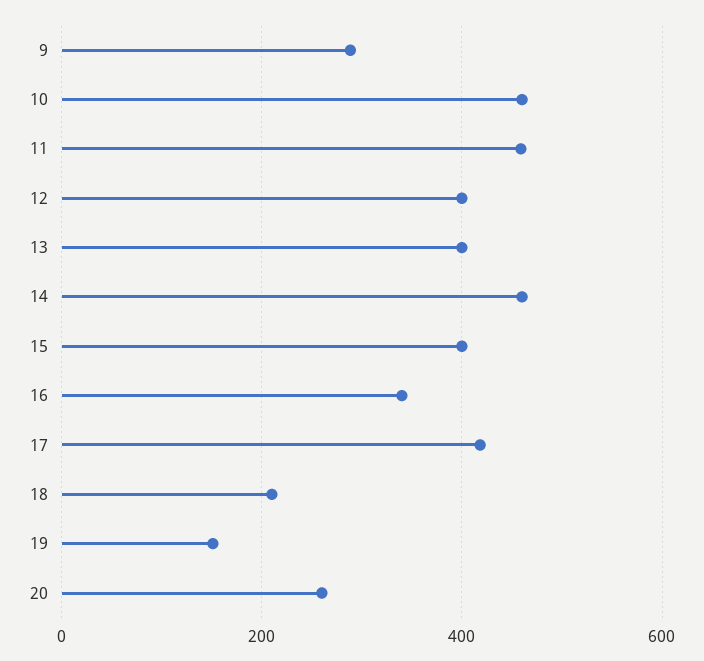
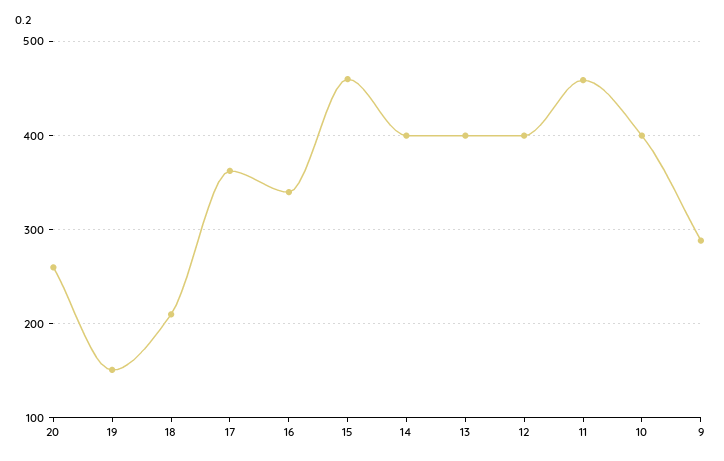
  {
    "9": 290,
-   "10": 460,
+   "10": 400,
    "11": 460,
    "12": 400,
    "13": 400,
-   "14": 460,
+   "14": 400,
-   "15": 400,
+   "15": 460,
    "16": 340,
-   "17": 420,
+   "17": 360,
    "18": 210,
    "19": 150,
    "20": 260
  }

